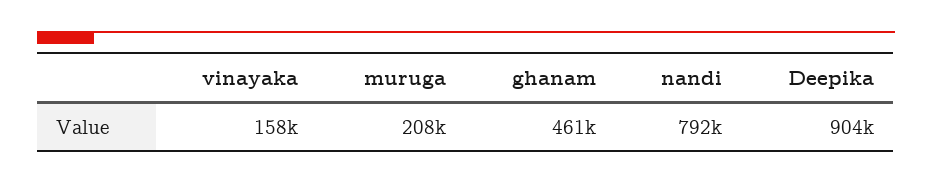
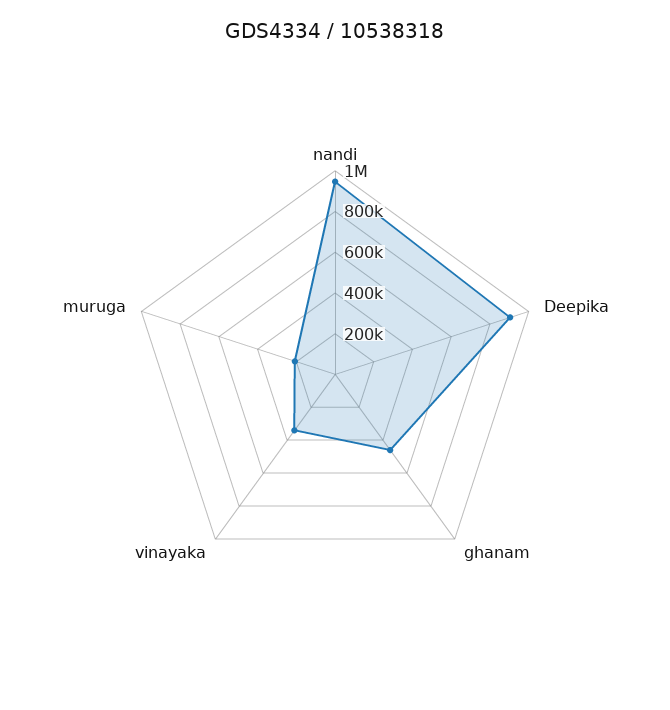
  {
-   "vinayaka": 158000,
+   "vinayaka": 350000,
    "muruga": 208000,
    "ghanam": 461000,
-   "nandi": 792000,
+   "nandi": 950000,
    "Deepika": 904000
  }

